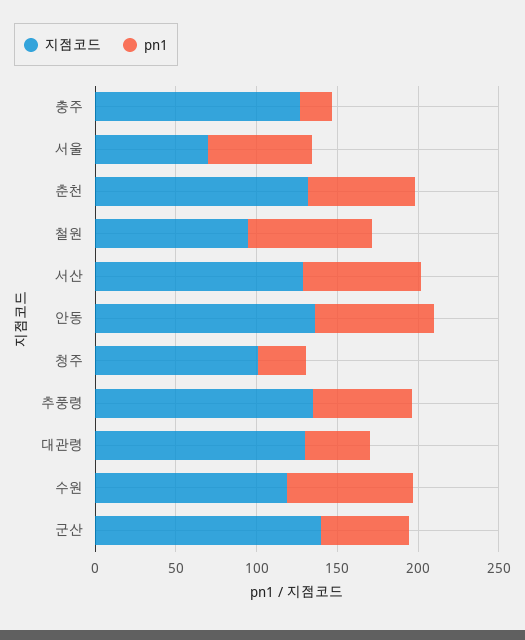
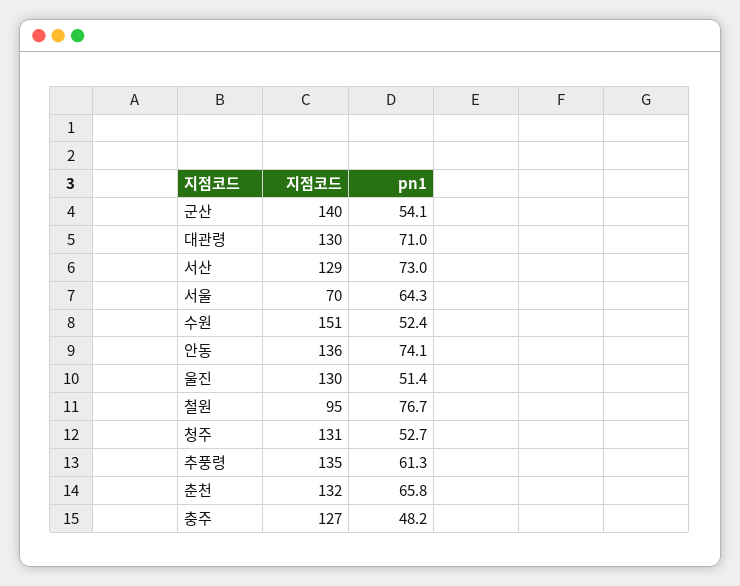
  {
    "지점코드": {
      "충주": 127,
      "서울": 70,
      "춘천": 132,
      "철원": 95,
      "서산": 129,
      "안동": 136,
-     "청주": 100,
+     "청주": 131,
      "추풍령": 135,
      "대관령": 130,
-     "수원": 120,
+     "수원": 151,
-     "군산": 140
+     "군산": 140,
+     "울진": 130
    },
    "pn1": {
-     "충주": 20,
+     "충주": 48.2,
      "서울": 64.3,
      "춘천": 65.8,
      "철원": 76.7,
      "서산": 73,
      "안동": 74.1,
-     "청주": 30,
+     "청주": 52.7,
      "추풍령": 61.3,
-     "대관령": 40,
+     "대관령": 71,
-     "수원": 80,
+     "수원": 52.4,
-     "군산": 54.1
+     "군산": 54.1,
+     "울진": 51.4
    }
  }

